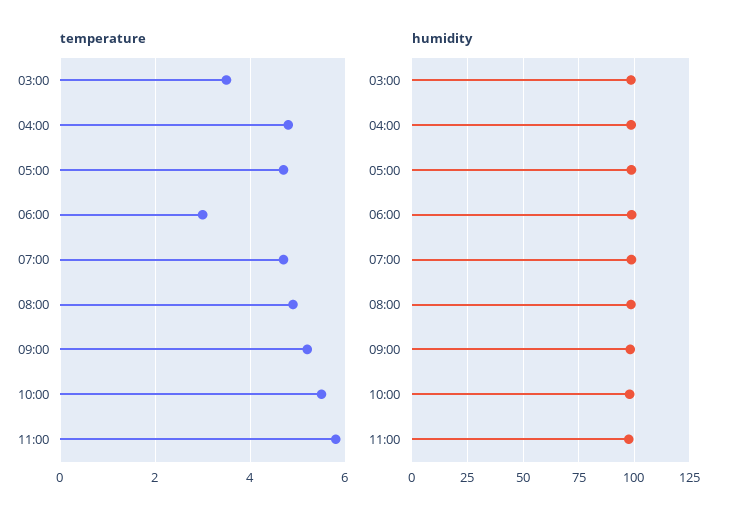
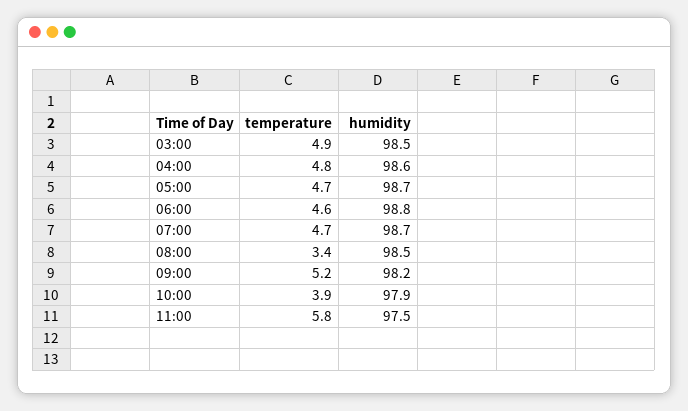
  {
    "temperature": {
-     "03:00": 3.5,
+     "03:00": 4.9,
      "04:00": 4.8,
      "05:00": 4.7,
-     "06:00": 3,
+     "06:00": 4.6,
      "07:00": 4.7,
-     "08:00": 5,
+     "08:00": 3.4,
      "09:00": 5.2,
-     "10:00": 5.5,
+     "10:00": 3.9,
      "11:00": 5.8
    },
    "humidity": {
      "03:00": 98.5,
      "04:00": 98.6,
      "05:00": 98.7,
      "06:00": 98.8,
      "07:00": 98.7,
      "08:00": 98.5,
      "09:00": 98.2,
      "10:00": 97.9,
      "11:00": 97.5
    }
  }

